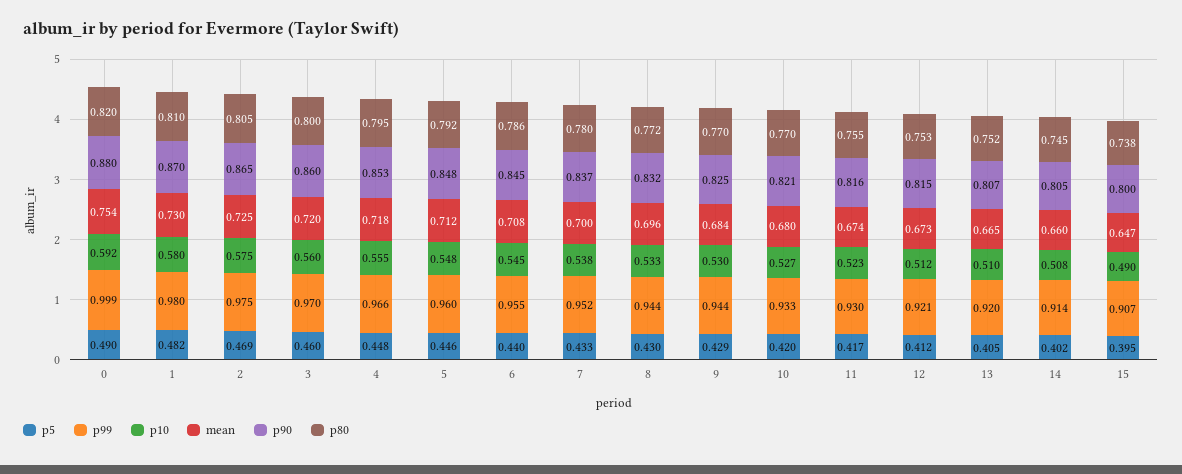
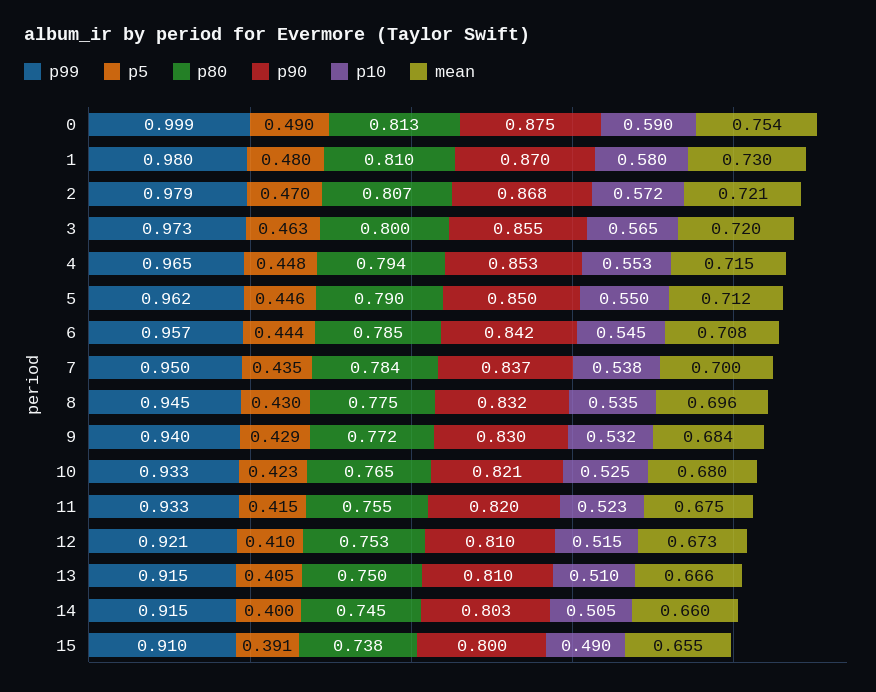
  {
    "p5": {
      "0": 0.49,
-     "1": 0.482,
+     "1": 0.48,
-     "2": 0.469,
+     "2": 0.47,
-     "3": 0.46,
+     "3": 0.463,
      "4": 0.448,
      "5": 0.446,
-     "6": 0.44,
+     "6": 0.444,
-     "7": 0.433,
+     "7": 0.435,
      "8": 0.43,
      "9": 0.429,
-     "10": 0.42,
+     "10": 0.423,
-     "11": 0.417,
+     "11": 0.415,
-     "12": 0.412,
+     "12": 0.41,
      "13": 0.405,
-     "14": 0.402,
+     "14": 0.4,
-     "15": 0.395
+     "15": 0.391
    },
    "p99": {
      "0": 0.999,
      "1": 0.98,
-     "2": 0.975,
+     "2": 0.979,
-     "3": 0.97,
+     "3": 0.973,
-     "4": 0.966,
+     "4": 0.965,
-     "5": 0.96,
+     "5": 0.962,
-     "6": 0.955,
+     "6": 0.957,
-     "7": 0.952,
+     "7": 0.95,
-     "8": 0.944,
+     "8": 0.945,
-     "9": 0.944,
+     "9": 0.94,
      "10": 0.933,
-     "11": 0.93,
+     "11": 0.933,
      "12": 0.921,
-     "13": 0.92,
+     "13": 0.915,
-     "14": 0.914,
+     "14": 0.915,
-     "15": 0.907
+     "15": 0.91
    },
    "p10": {
-     "0": 0.592,
+     "0": 0.59,
      "1": 0.58,
-     "2": 0.575,
+     "2": 0.572,
-     "3": 0.56,
+     "3": 0.565,
-     "4": 0.555,
+     "4": 0.553,
-     "5": 0.548,
+     "5": 0.55,
      "6": 0.545,
      "7": 0.538,
-     "8": 0.533,
+     "8": 0.535,
-     "9": 0.53,
+     "9": 0.532,
-     "10": 0.527,
+     "10": 0.525,
      "11": 0.523,
-     "12": 0.512,
+     "12": 0.515,
      "13": 0.51,
-     "14": 0.508,
+     "14": 0.505,
      "15": 0.49
    },
    "mean": {
      "0": 0.754,
      "1": 0.73,
-     "2": 0.725,
+     "2": 0.721,
      "3": 0.72,
-     "4": 0.718,
+     "4": 0.715,
      "5": 0.712,
      "6": 0.708,
      "7": 0.7,
      "8": 0.696,
      "9": 0.684,
      "10": 0.68,
-     "11": 0.674,
+     "11": 0.675,
      "12": 0.673,
-     "13": 0.665,
+     "13": 0.666,
      "14": 0.66,
-     "15": 0.647
+     "15": 0.655
    },
    "p90": {
-     "0": 0.88,
+     "0": 0.875,
      "1": 0.87,
-     "2": 0.865,
+     "2": 0.868,
-     "3": 0.86,
+     "3": 0.855,
      "4": 0.853,
-     "5": 0.848,
+     "5": 0.85,
-     "6": 0.845,
+     "6": 0.842,
      "7": 0.837,
      "8": 0.832,
-     "9": 0.825,
+     "9": 0.83,
      "10": 0.821,
-     "11": 0.816,
+     "11": 0.82,
-     "12": 0.815,
+     "12": 0.81,
-     "13": 0.807,
+     "13": 0.81,
-     "14": 0.805,
+     "14": 0.803,
      "15": 0.8
    },
    "p80": {
-     "0": 0.82,
+     "0": 0.813,
      "1": 0.81,
-     "2": 0.805,
+     "2": 0.807,
      "3": 0.8,
-     "4": 0.795,
+     "4": 0.794,
-     "5": 0.792,
+     "5": 0.79,
-     "6": 0.786,
+     "6": 0.785,
-     "7": 0.78,
+     "7": 0.784,
-     "8": 0.772,
+     "8": 0.775,
-     "9": 0.77,
+     "9": 0.772,
-     "10": 0.77,
+     "10": 0.765,
      "11": 0.755,
      "12": 0.753,
-     "13": 0.752,
+     "13": 0.75,
      "14": 0.745,
      "15": 0.738
    }
  }

